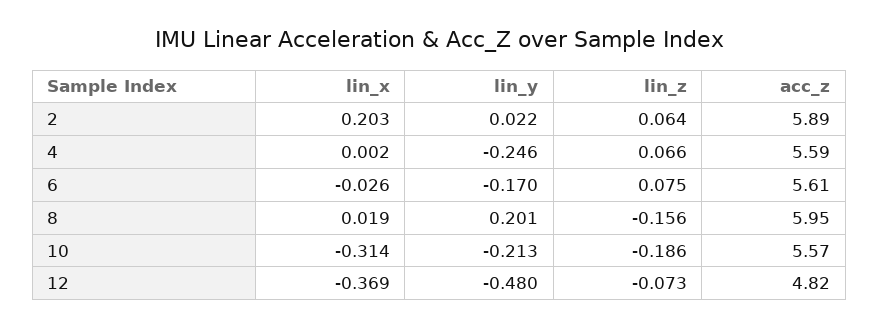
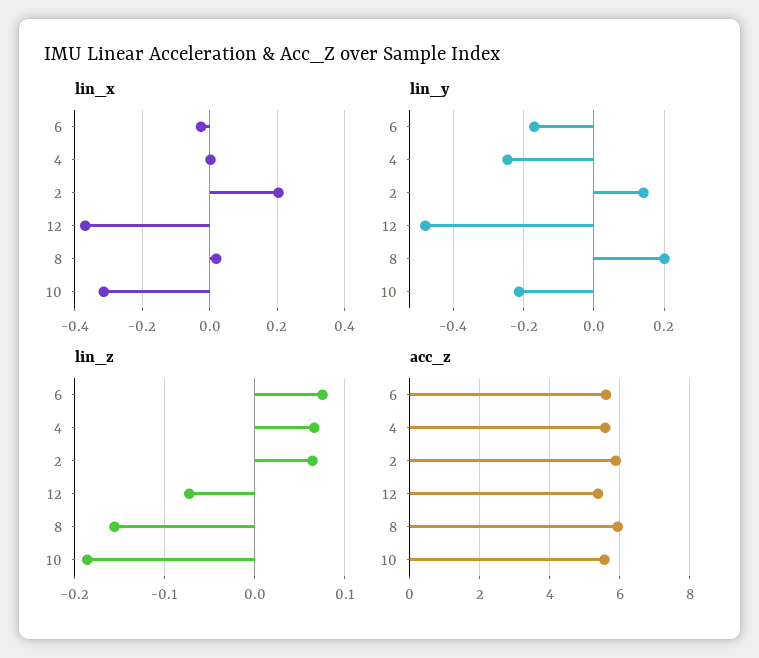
  {
    "lin_x": {
      "2": 0.203,
      "4": 0.002,
      "6": -0.026,
      "8": 0.019,
      "10": -0.314,
      "12": -0.369
    },
    "lin_y": {
-     "2": 0.022,
+     "2": 0.14,
      "4": -0.246,
      "6": -0.17,
      "8": 0.201,
      "10": -0.213,
      "12": -0.48
    },
    "lin_z": {
      "2": 0.064,
      "4": 0.066,
      "6": 0.075,
      "8": -0.156,
      "10": -0.186,
      "12": -0.073
    },
    "acc_z": {
      "2": 5.89,
      "4": 5.59,
      "6": 5.61,
      "8": 5.95,
      "10": 5.57,
-     "12": 4.82
+     "12": 5.4
    }
  }

